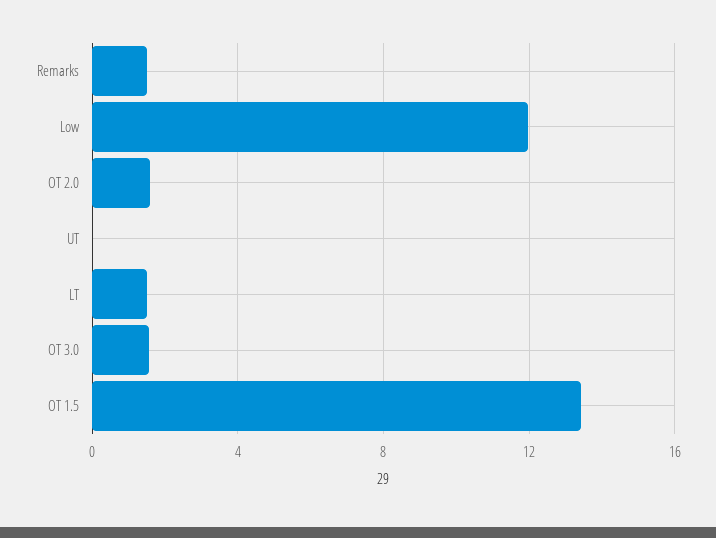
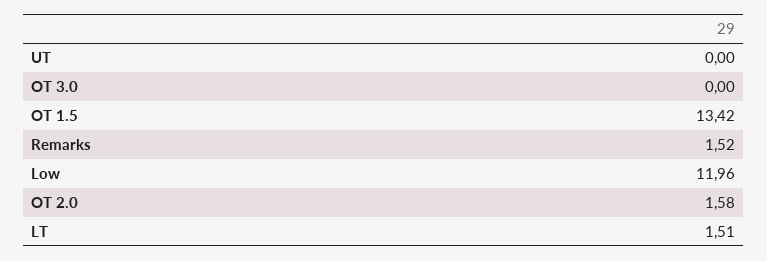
  {
    "Remarks": 1.52,
    "Low": 11.96,
    "OT 2.0": 1.58,
    "UT": 0,
    "LT": 1.51,
-   "OT 3.0": 1.5,
+   "OT 3.0": 0,
    "OT 1.5": 13.42
  }

